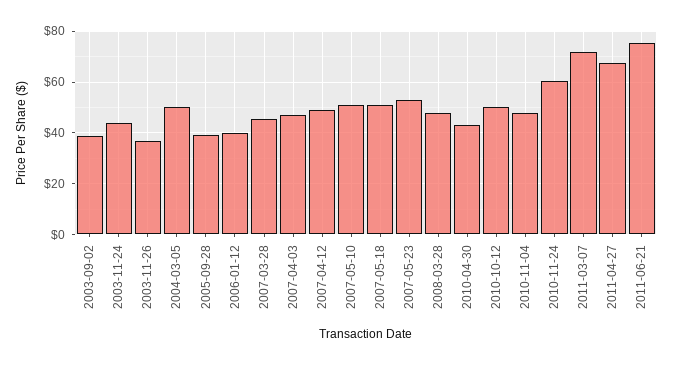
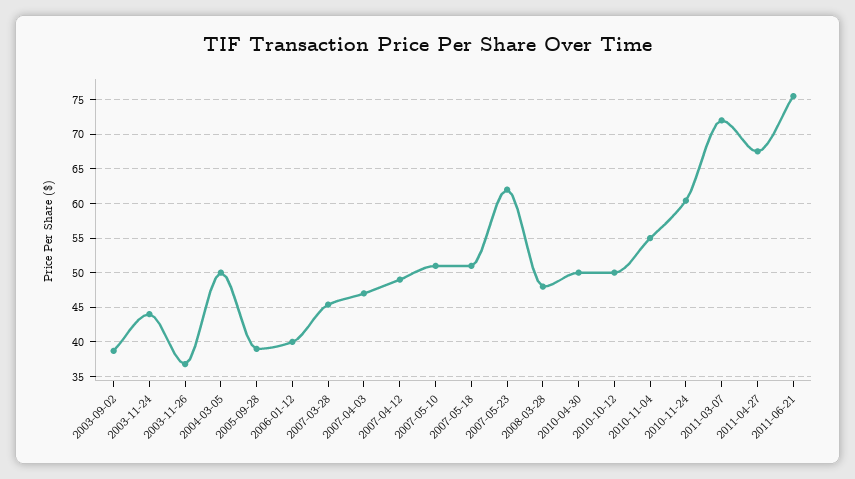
  {
    "2003-09-02": 39,
    "2003-11-24": 44,
    "2003-11-26": 37,
    "2004-03-05": 50,
    "2005-09-28": 39,
    "2006-01-12": 40,
    "2007-03-28": 45,
    "2007-04-03": 47,
    "2007-04-12": 49,
    "2007-05-10": 51,
    "2007-05-18": 51,
-   "2007-05-23": 52.5,
+   "2007-05-23": 62,
    "2008-03-28": 48,
-   "2010-04-30": 42.5,
+   "2010-04-30": 50,
    "2010-10-12": 50,
-   "2010-11-04": 47.5,
+   "2010-11-04": 55,
    "2010-11-24": 60,
    "2011-03-07": 72,
    "2011-04-27": 68,
    "2011-06-21": 76
  }

